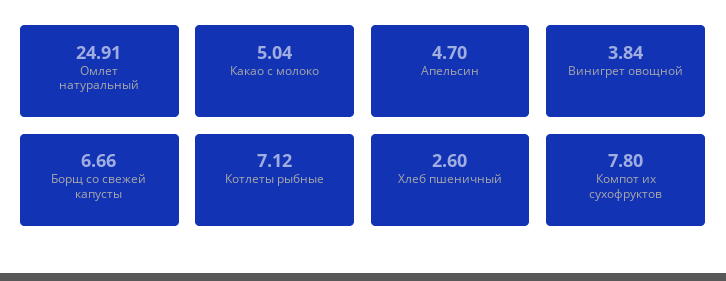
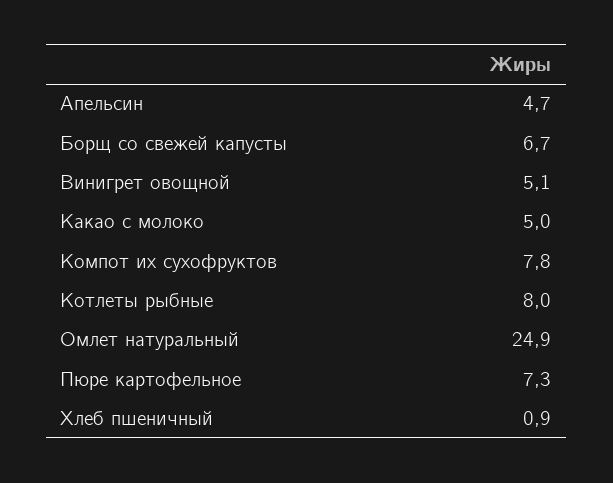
  {
    "Омлет натуральный": 24.91,
    "Какао с молоко": 5.04,
    "Апельсин": 4.7,
-   "Винигрет овощной": 3.84,
+   "Винигрет овощной": 5.1,
    "Борщ со свежей капусты": 6.66,
-   "Котлеты рыбные": 7.12,
+   "Котлеты рыбные": 8,
-   "Хлеб пшеничный": 2.6,
+   "Хлеб пшеничный": 0.9,
-   "Компот их сухофруктов": 7.8
+   "Компот их сухофруктов": 7.8,
+   "Пюре картофельное": 7.3
  }

